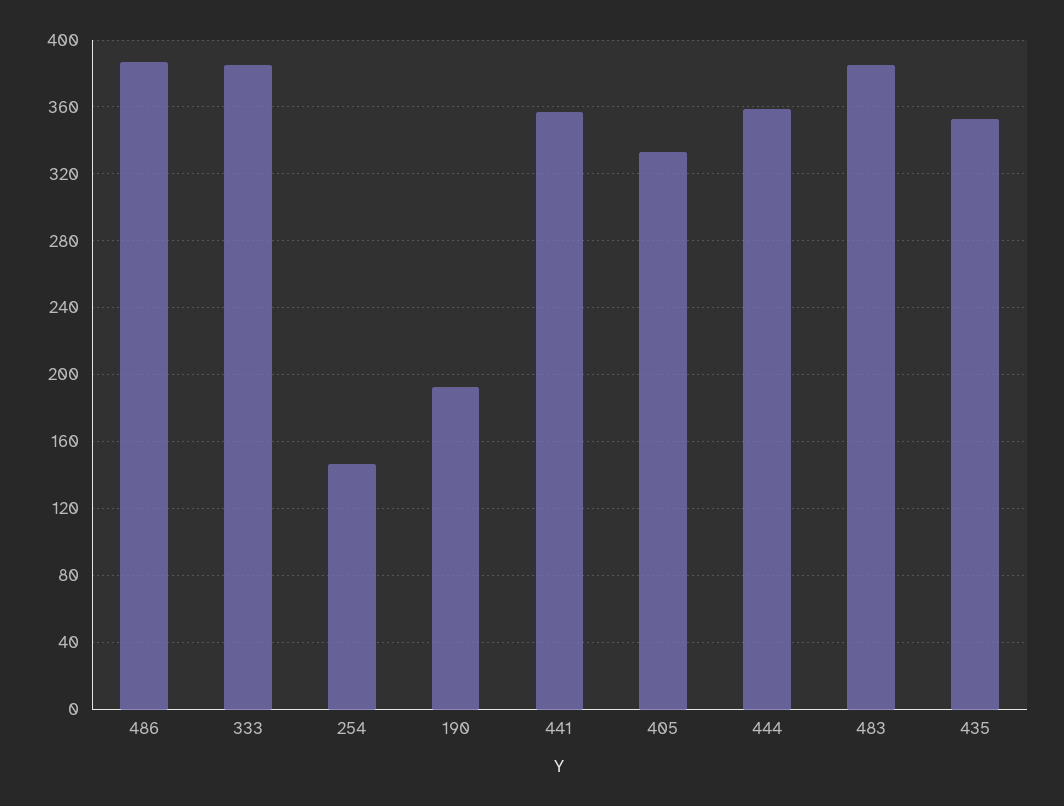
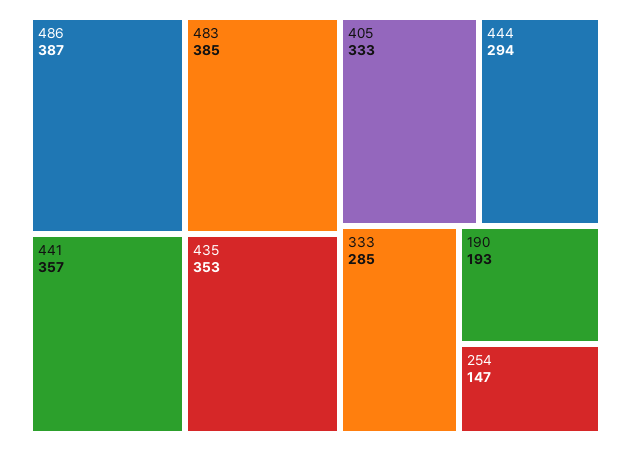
  {
    "486": 387,
-   "333": 385,
+   "333": 285,
    "254": 147,
    "190": 193,
    "441": 357,
    "405": 333,
-   "444": 360,
+   "444": 294,
    "483": 385,
    "435": 353
  }

